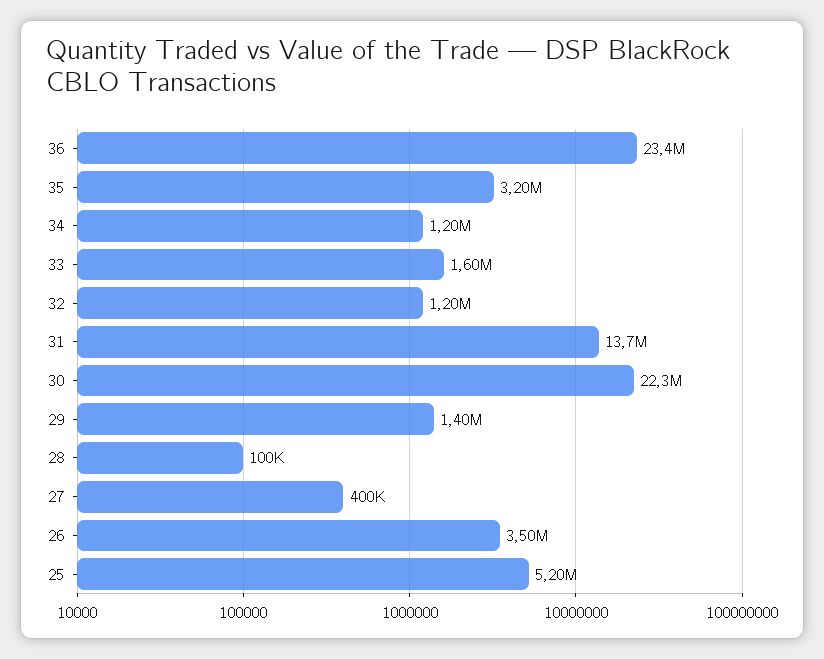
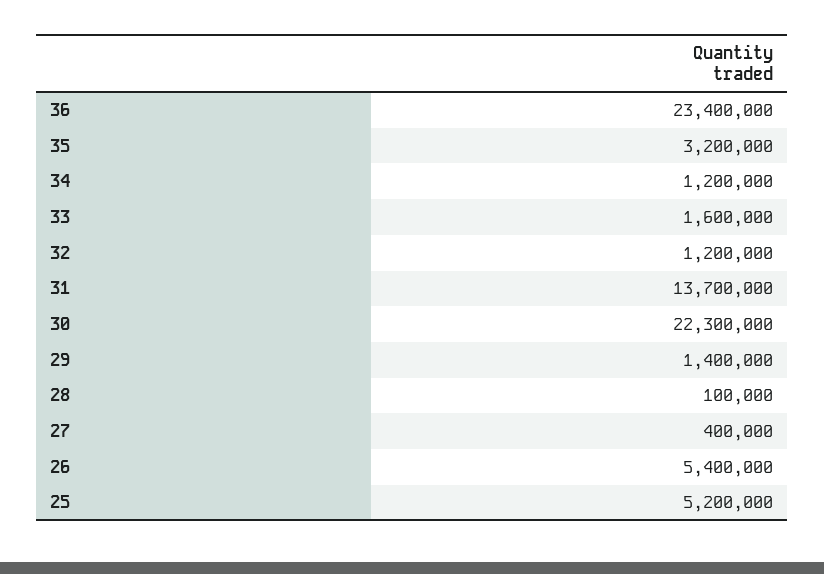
  {
    "36": 23400000,
    "35": 3200000,
    "34": 1200000,
    "33": 1600000,
    "32": 1200000,
    "31": 13700000,
    "30": 22300000,
    "29": 1400000,
    "28": 100000,
    "27": 400000,
-   "26": 3500000,
+   "26": 5400000,
    "25": 5200000
  }

